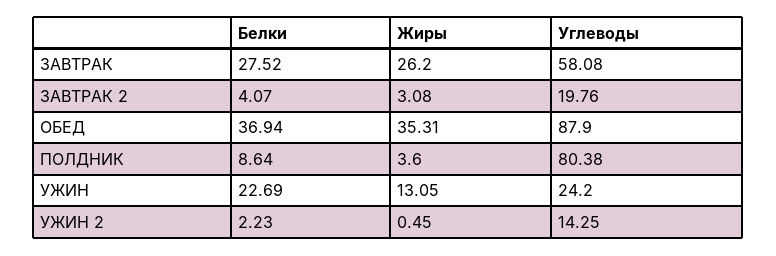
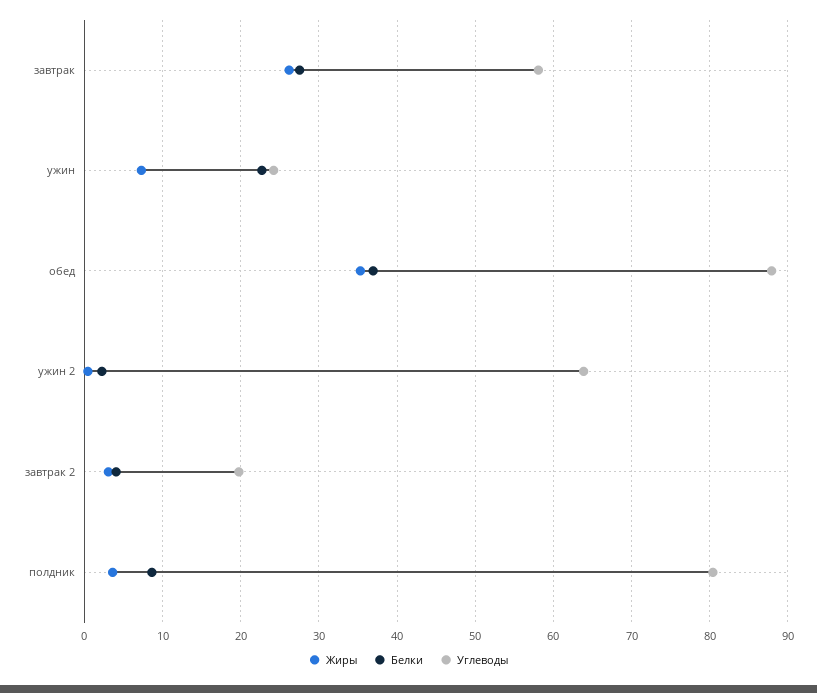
  {
    "Белки": {
      "ЗАВТРАК": 27.52,
      "ЗАВТРАК 2": 4.07,
      "ОБЕД": 36.94,
      "ПОЛДНИК": 8.64,
      "УЖИН": 22.69,
      "УЖИН 2": 2.23
    },
    "Жиры": {
      "ЗАВТРАК": 26.2,
      "ЗАВТРАК 2": 3.08,
      "ОБЕД": 35.31,
      "ПОЛДНИК": 3.6,
-     "УЖИН": 13.05,
+     "УЖИН": 7,
      "УЖИН 2": 0.45
    },
    "Углеводы": {
      "ЗАВТРАК": 58.08,
      "ЗАВТРАК 2": 19.76,
      "ОБЕД": 87.9,
      "ПОЛДНИК": 80.38,
      "УЖИН": 24.2,
-     "УЖИН 2": 14.25
+     "УЖИН 2": 64
    }
  }

